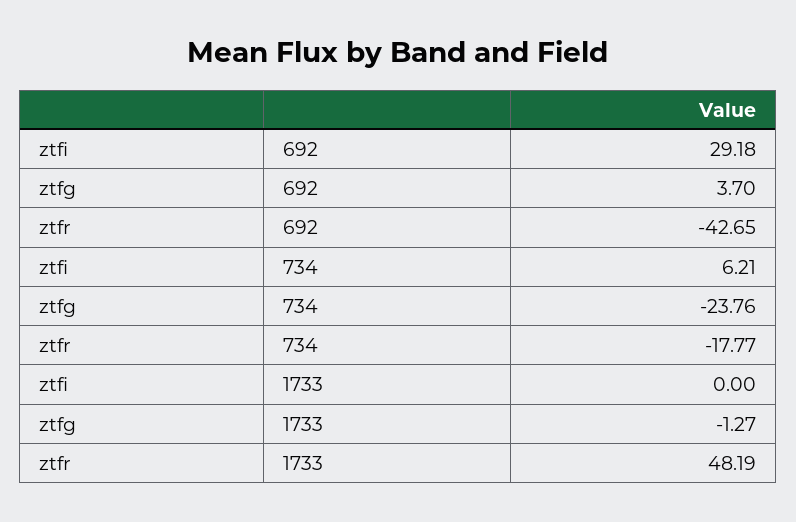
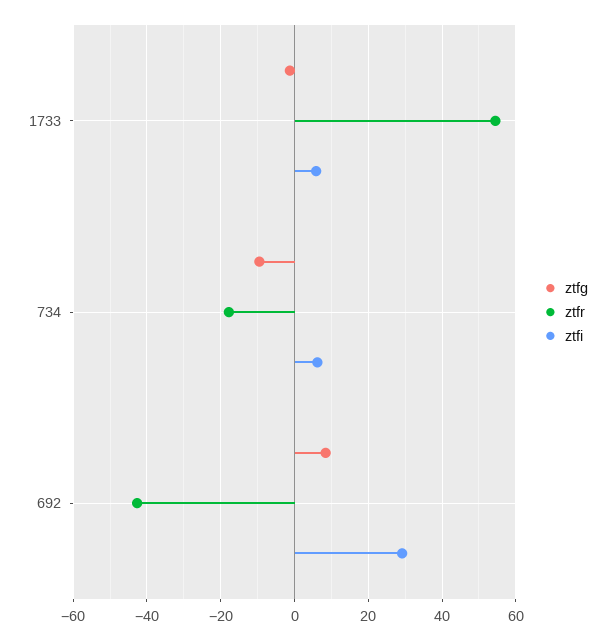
  {
    "ztfi": {
      "692": 29.18,
      "734": 6.21,
-     "1733": 0
+     "1733": 6
    },
    "ztfg": {
-     "692": 3.7,
+     "692": 8,
-     "734": -23.76,
+     "734": -10,
      "1733": -1.27
    },
    "ztfr": {
      "692": -42.65,
      "734": -17.77,
-     "1733": 48.19
+     "1733": 54
    }
  }

